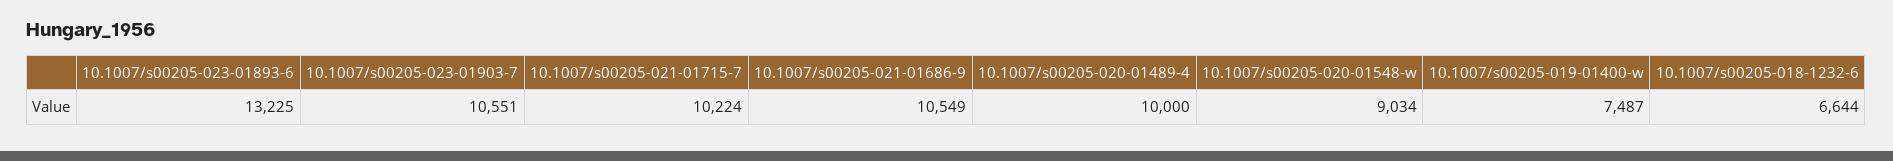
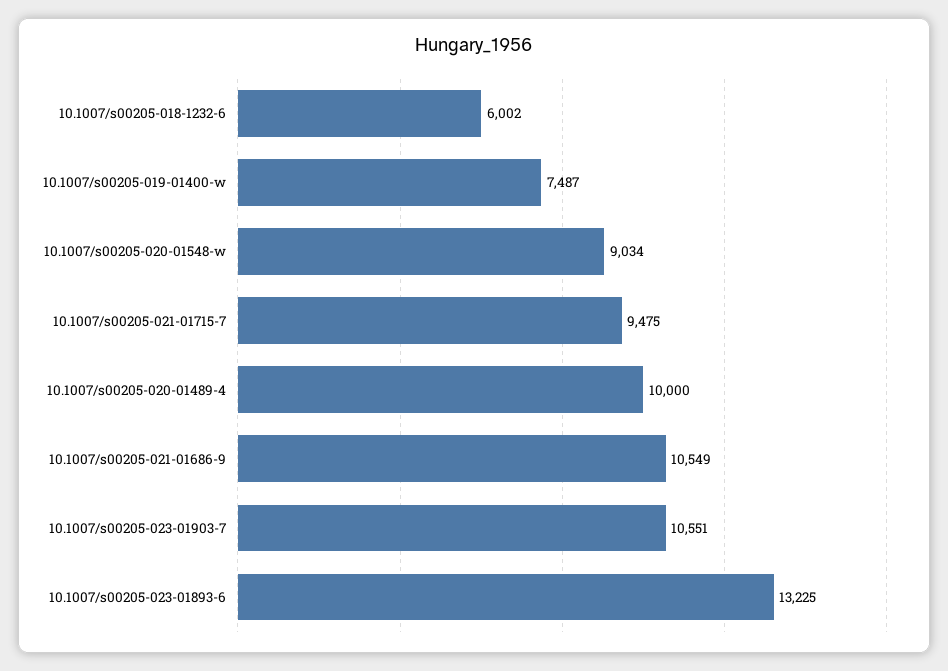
  {
    "10.1007/s00205-023-01893-6": 13225,
    "10.1007/s00205-023-01903-7": 10551,
-   "10.1007/s00205-021-01715-7": 10224,
+   "10.1007/s00205-021-01715-7": 9475,
    "10.1007/s00205-021-01686-9": 10549,
    "10.1007/s00205-020-01489-4": 10000,
    "10.1007/s00205-020-01548-w": 9034,
    "10.1007/s00205-019-01400-w": 7487,
-   "10.1007/s00205-018-1232-6": 6644
+   "10.1007/s00205-018-1232-6": 6002
  }

